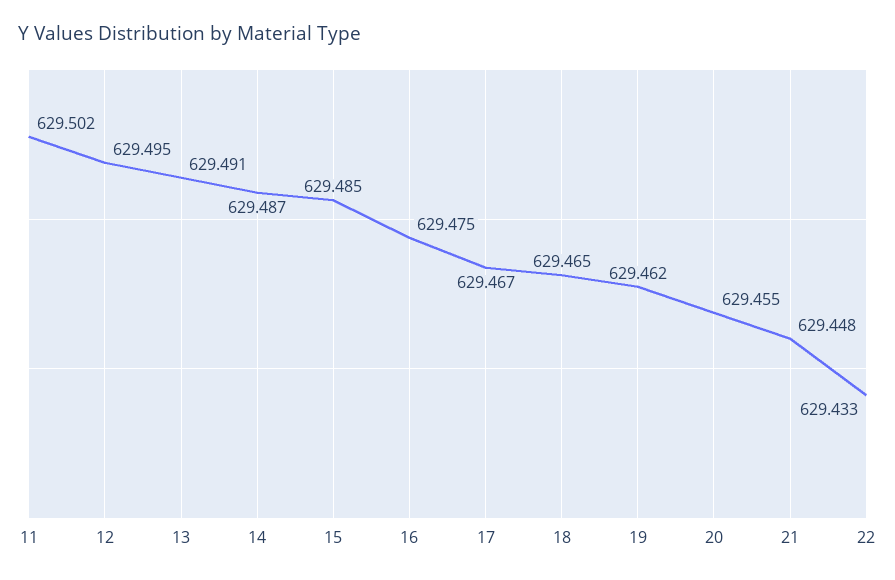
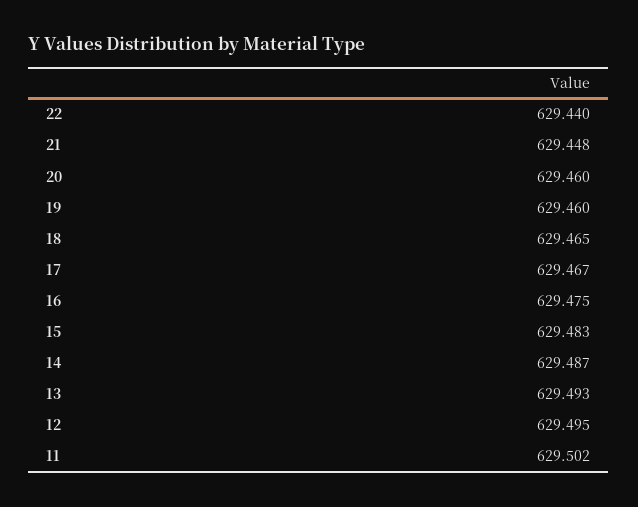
  {
    "11": 629.502,
    "12": 629.495,
-   "13": 629.491,
+   "13": 629.493,
    "14": 629.487,
-   "15": 629.485,
+   "15": 629.483,
    "16": 629.475,
    "17": 629.467,
    "18": 629.465,
-   "19": 629.462,
+   "19": 629.46,
-   "20": 629.455,
+   "20": 629.46,
    "21": 629.448,
-   "22": 629.433
+   "22": 629.44
  }

